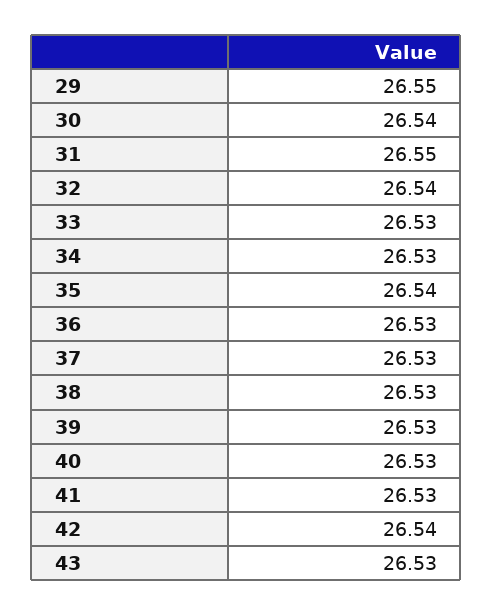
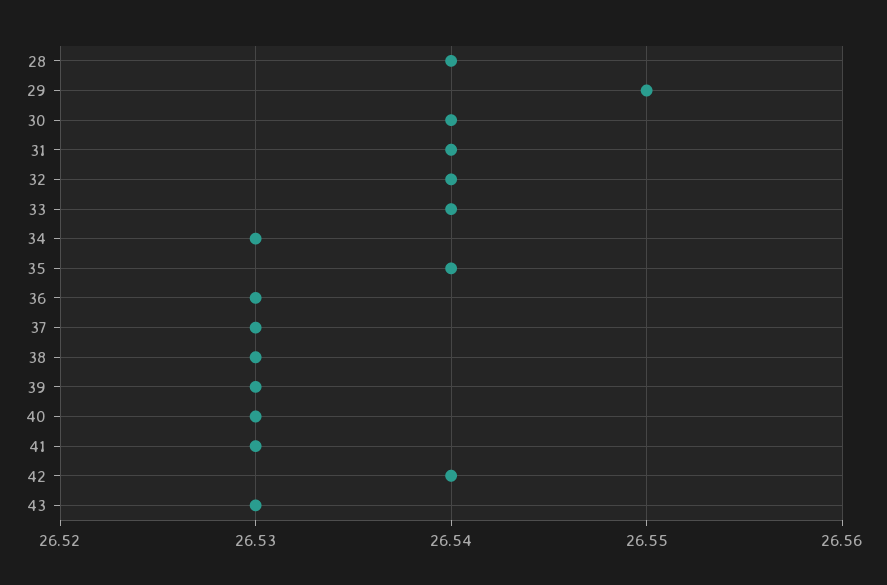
  {
    "29": 26.55,
    "30": 26.54,
-   "31": 26.55,
+   "31": 26.54,
    "32": 26.54,
-   "33": 26.53,
+   "33": 26.54,
    "34": 26.53,
    "35": 26.54,
    "36": 26.53,
    "37": 26.53,
    "38": 26.53,
    "39": 26.53,
    "40": 26.53,
    "41": 26.53,
    "42": 26.54,
-   "43": 26.53
+   "43": 26.53,
+   "28": 26.54
  }

